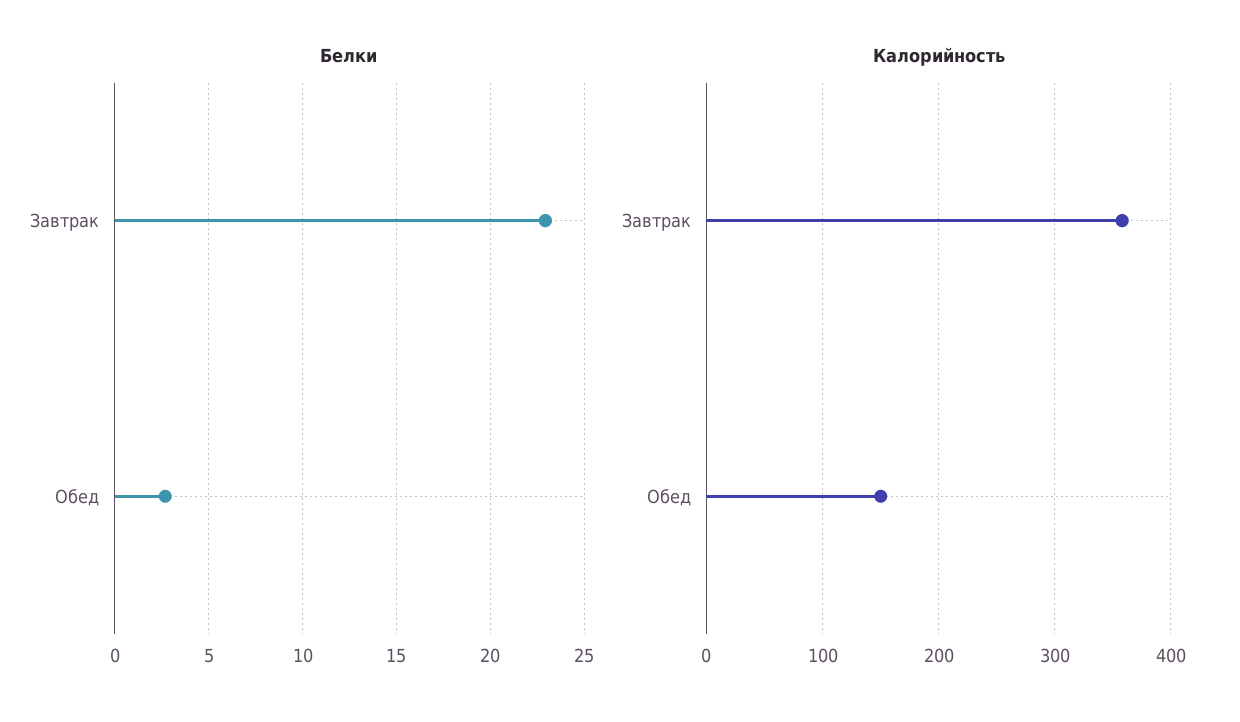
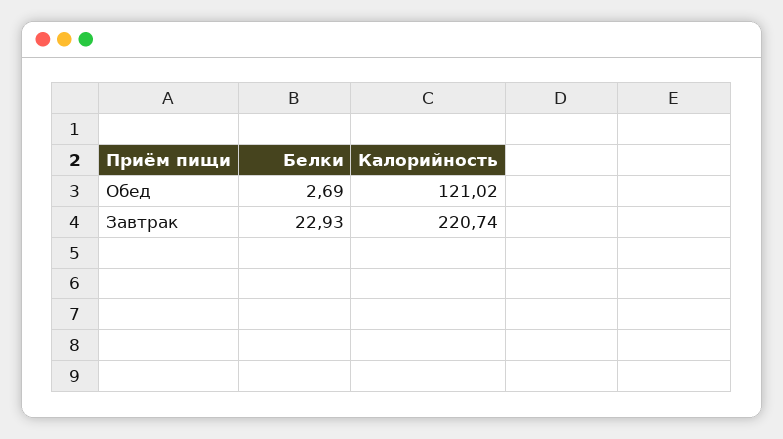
  {
    "Белки": {
      "Завтрак": 22.93,
      "Обед": 2.69
    },
    "Калорийность": {
-     "Завтрак": 360,
+     "Завтрак": 220.74,
-     "Обед": 150
+     "Обед": 121.02
    }
  }

